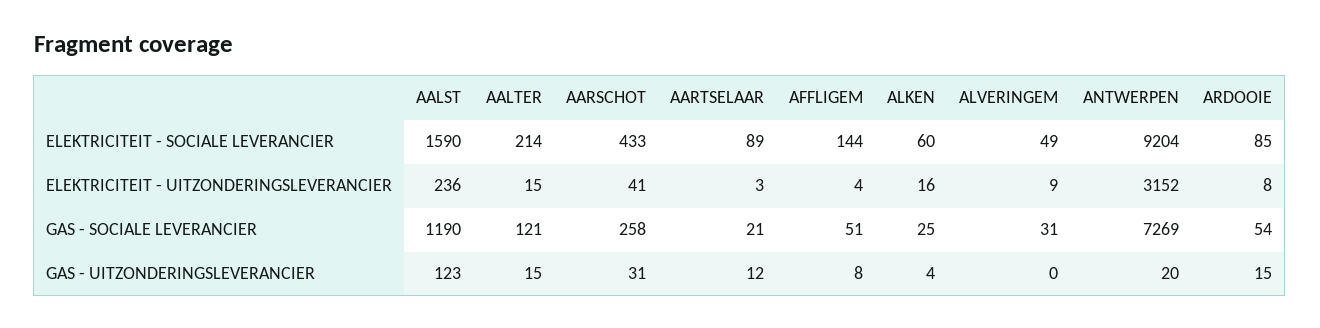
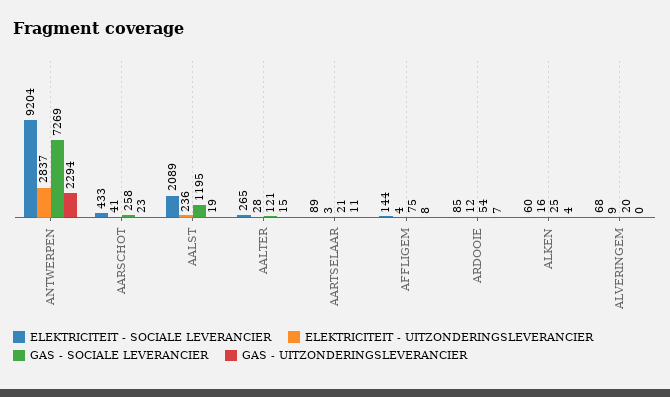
  {
    "ELEKTRICITEIT - SOCIALE LEVERANCIER": {
-     "AALST": 1590,
+     "AALST": 2089,
-     "AALTER": 214,
+     "AALTER": 265,
      "AARSCHOT": 433,
      "AARTSELAAR": 89,
      "AFFLIGEM": 144,
      "ALKEN": 60,
-     "ALVERINGEM": 49,
+     "ALVERINGEM": 68,
      "ANTWERPEN": 9204,
      "ARDOOIE": 85
    },
    "ELEKTRICITEIT - UITZONDERINGSLEVERANCIER": {
      "AALST": 236,
-     "AALTER": 15,
+     "AALTER": 28,
      "AARSCHOT": 41,
      "AARTSELAAR": 3,
      "AFFLIGEM": 4,
      "ALKEN": 16,
      "ALVERINGEM": 9,
-     "ANTWERPEN": 3152,
+     "ANTWERPEN": 2837,
-     "ARDOOIE": 8
+     "ARDOOIE": 12
    },
    "GAS - SOCIALE LEVERANCIER": {
-     "AALST": 1190,
+     "AALST": 1195,
      "AALTER": 121,
      "AARSCHOT": 258,
      "AARTSELAAR": 21,
-     "AFFLIGEM": 51,
+     "AFFLIGEM": 75,
      "ALKEN": 25,
-     "ALVERINGEM": 31,
+     "ALVERINGEM": 20,
      "ANTWERPEN": 7269,
      "ARDOOIE": 54
    },
    "GAS - UITZONDERINGSLEVERANCIER": {
-     "AALST": 123,
+     "AALST": 19,
      "AALTER": 15,
-     "AARSCHOT": 31,
+     "AARSCHOT": 23,
-     "AARTSELAAR": 12,
+     "AARTSELAAR": 11,
      "AFFLIGEM": 8,
      "ALKEN": 4,
      "ALVERINGEM": 0,
-     "ANTWERPEN": 20,
+     "ANTWERPEN": 2294,
-     "ARDOOIE": 15
+     "ARDOOIE": 7
    }
  }

